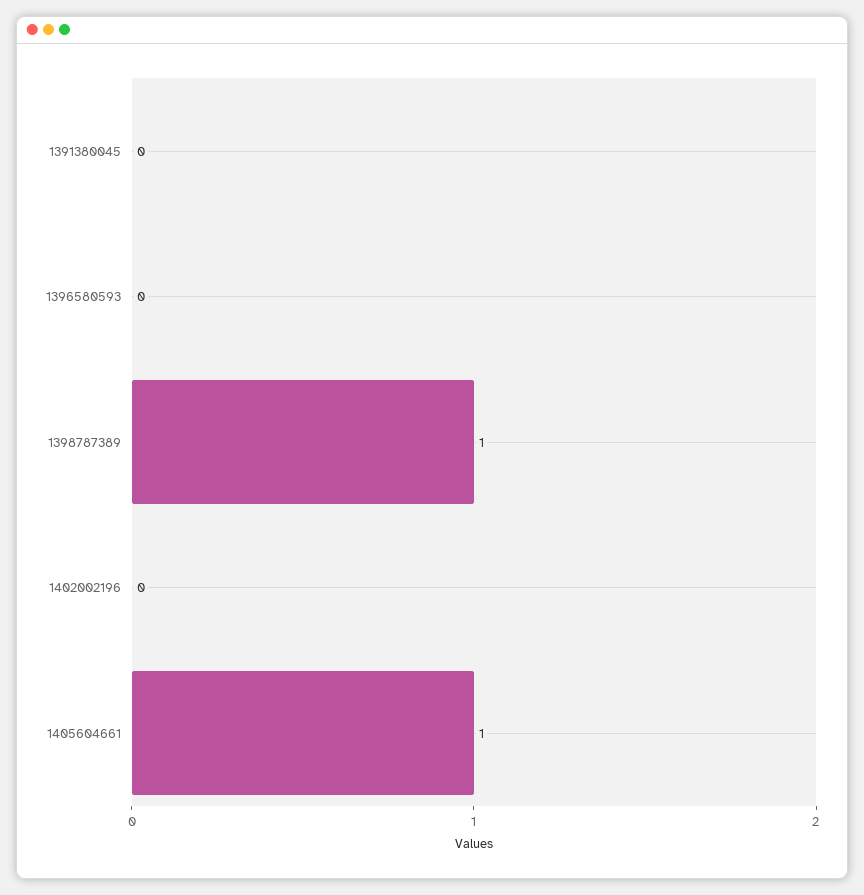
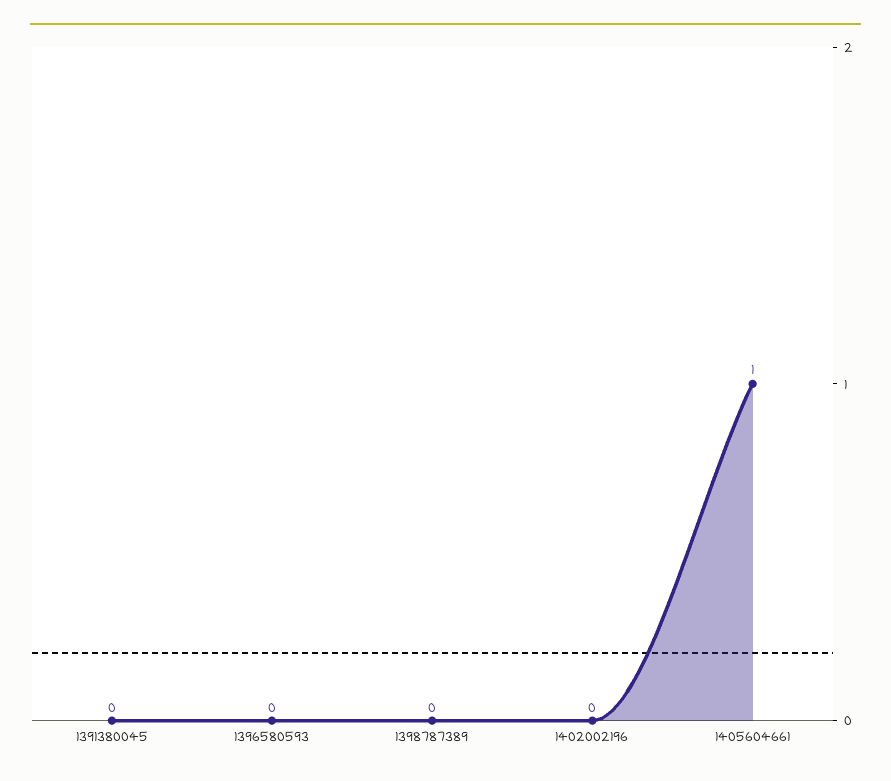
  {
    "1391380045": 0,
    "1396580593": 0,
-   "1398787389": 1,
+   "1398787389": 0,
    "1402002196": 0,
    "1405604661": 1
  }

